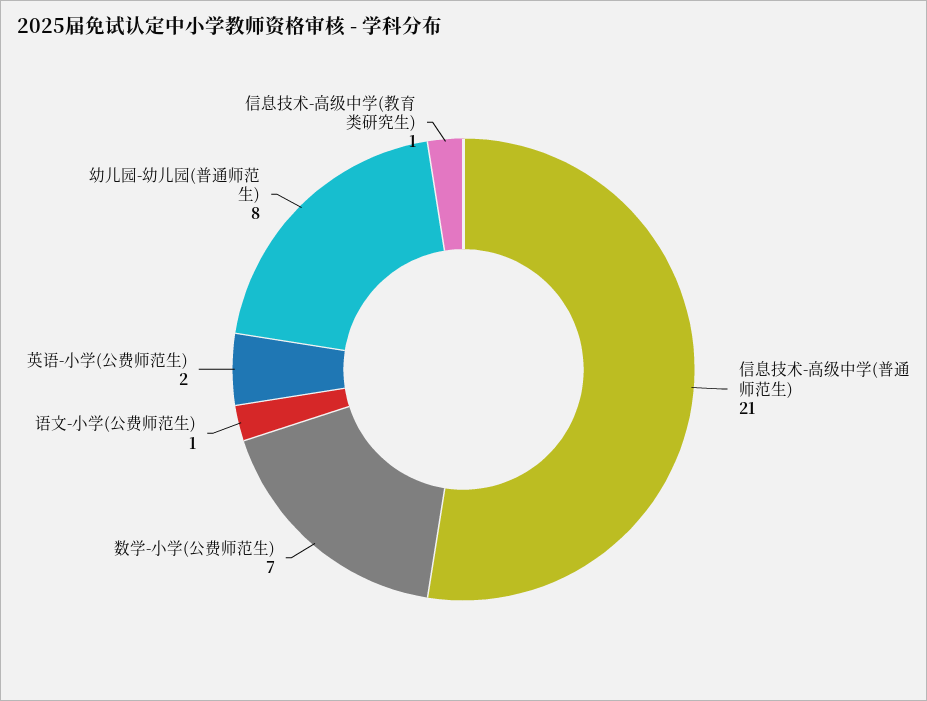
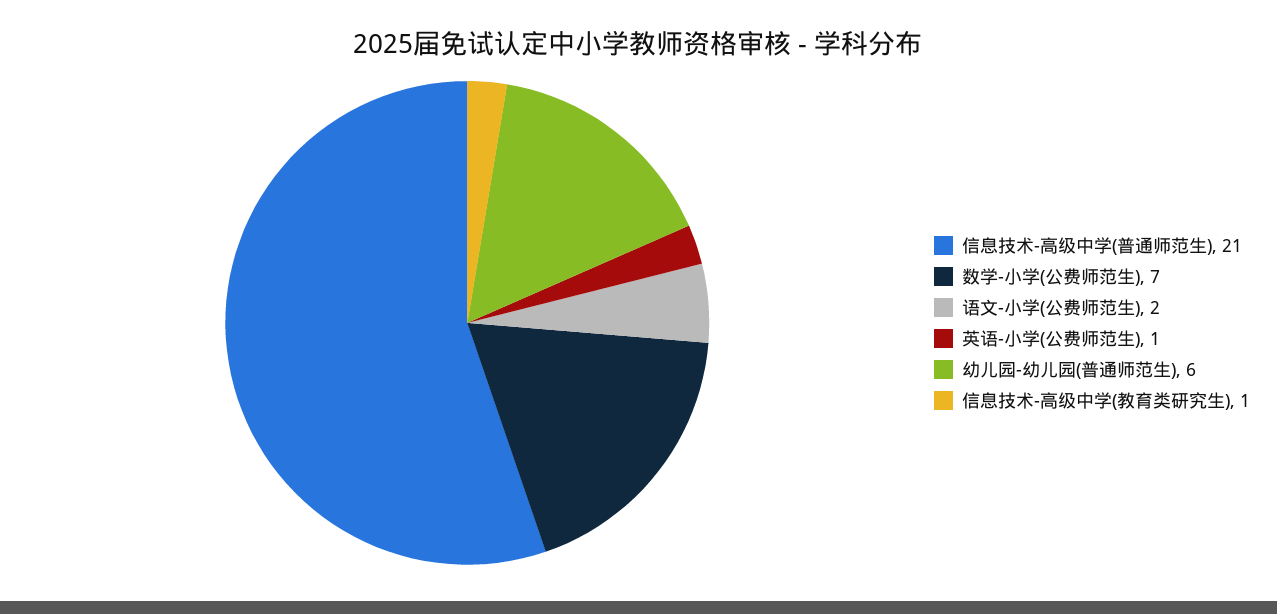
  {
    "信息技术-高级中学(普通师范生)": 21,
    "数学-小学(公费师范生)": 7,
-   "语文-小学(公费师范生)": 1,
+   "语文-小学(公费师范生)": 2,
-   "英语-小学(公费师范生)": 2,
+   "英语-小学(公费师范生)": 1,
-   "幼儿园-幼儿园(普通师范生)": 8,
+   "幼儿园-幼儿园(普通师范生)": 6,
    "信息技术-高级中学(教育类研究生)": 1
  }

